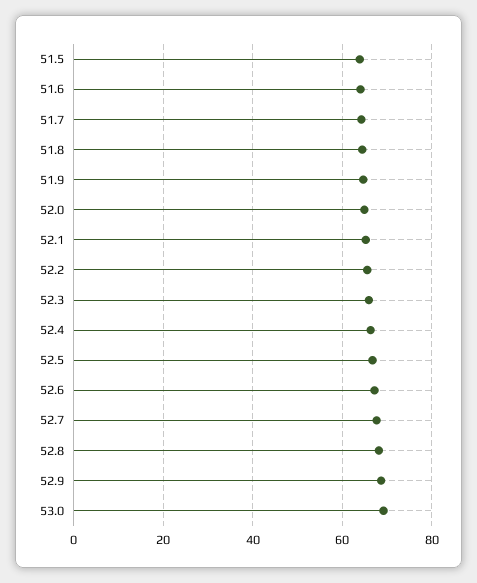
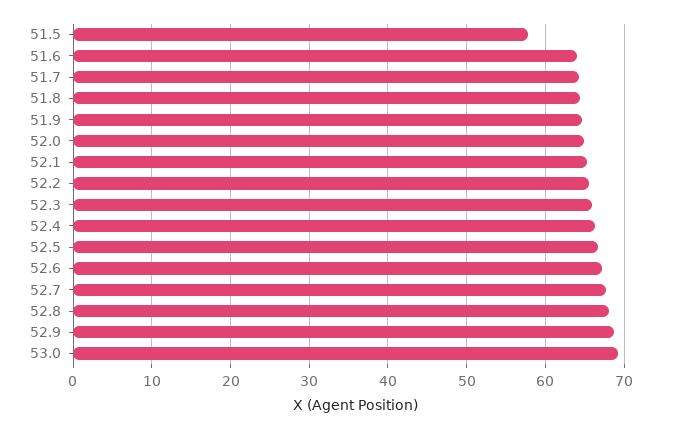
  {
-   "51.5": 64,
+   "51.5": 58,
    "51.6": 64,
    "51.7": 64,
    "51.8": 64,
    "51.9": 65,
    "52.0": 65,
    "52.1": 65,
    "52.2": 66,
    "52.3": 66,
    "52.4": 66,
    "52.5": 67,
    "52.6": 67,
    "52.7": 68,
    "52.8": 68,
    "52.9": 69,
    "53.0": 69
  }

